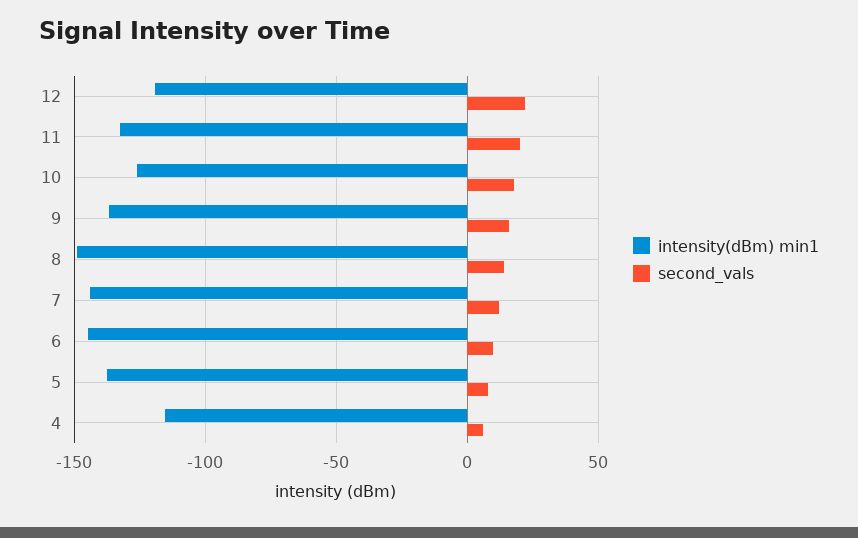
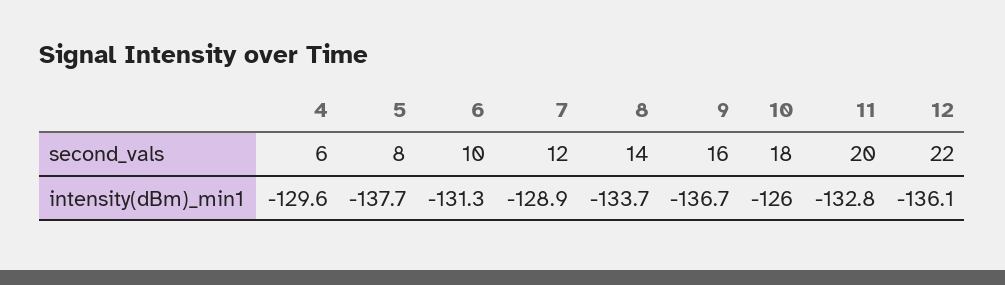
  {
    "intensity(dBm) min1": {
-     "12": -120,
+     "12": -136.1,
      "11": -132.8,
      "10": -126,
      "9": -136.7,
-     "8": -150,
+     "8": -133.7,
-     "7": -145,
+     "7": -128.9,
-     "6": -145,
+     "6": -131.3,
      "5": -137.7,
-     "4": -115
+     "4": -129.6
    },
    "second_vals": {
      "12": 22,
      "11": 20,
      "10": 18,
      "9": 16,
      "8": 14,
      "7": 12,
      "6": 10,
      "5": 8,
      "4": 6
    }
  }

